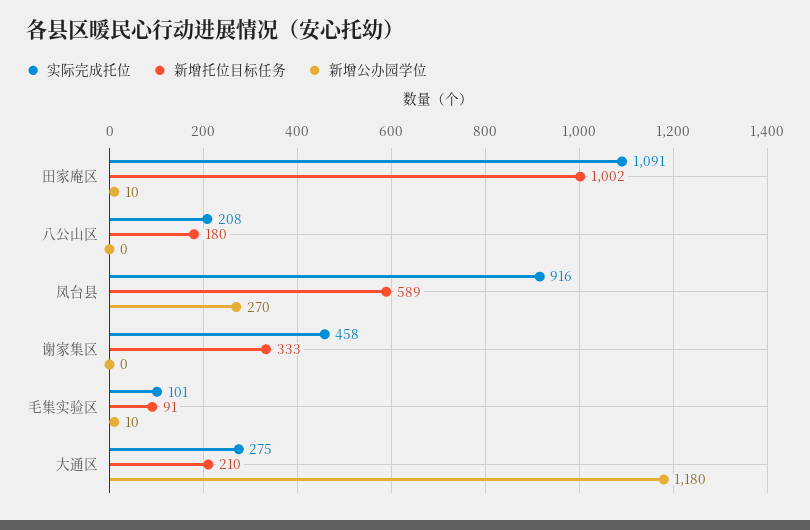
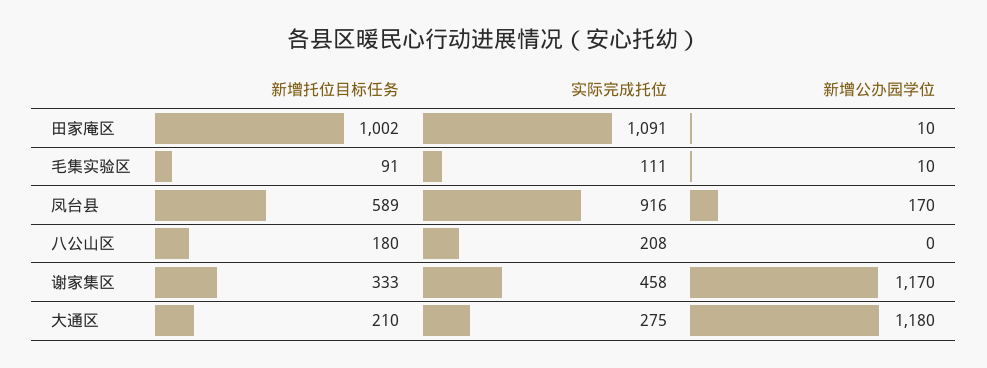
  {
    "实际完成托位": {
      "田家庵区": 1091,
      "八公山区": 208,
      "凤台县": 916,
      "谢家集区": 458,
-     "毛集实验区": 101,
+     "毛集实验区": 111,
      "大通区": 275
    },
    "新增托位目标任务": {
      "田家庵区": 1002,
      "八公山区": 180,
      "凤台县": 589,
      "谢家集区": 333,
      "毛集实验区": 91,
      "大通区": 210
    },
    "新增公办园学位": {
      "田家庵区": 10,
      "八公山区": 0,
-     "凤台县": 270,
+     "凤台县": 170,
-     "谢家集区": 0,
+     "谢家集区": 1170,
      "毛集实验区": 10,
      "大通区": 1180
    }
  }

